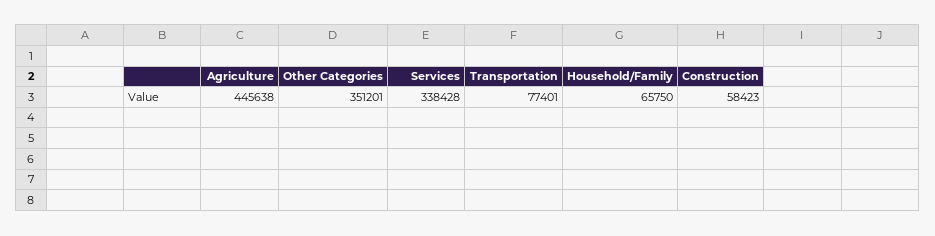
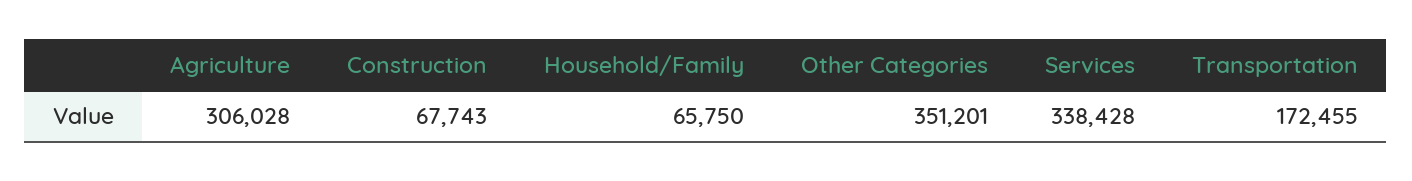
  {
-   "Agriculture": 445638,
+   "Agriculture": 306028,
    "Other Categories": 351201,
    "Services": 338428,
-   "Transportation": 77401,
+   "Transportation": 172455,
    "Household/Family": 65750,
-   "Construction": 58423
+   "Construction": 67743
  }

